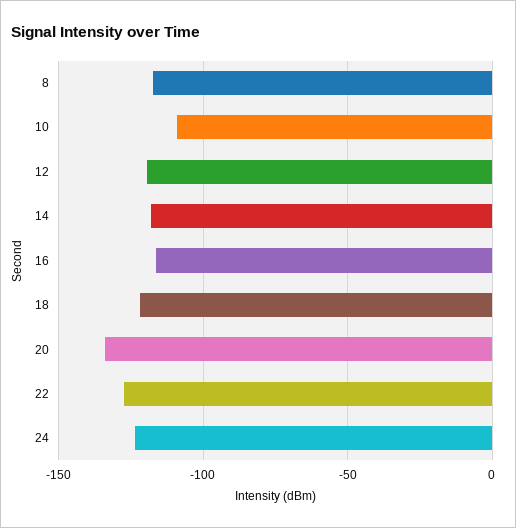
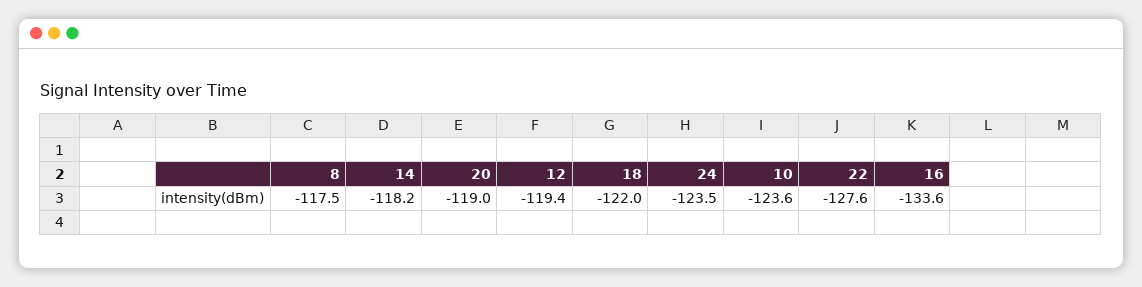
  {
    "8": -117.5,
-   "10": -110,
+   "10": -123.6,
    "12": -119.4,
    "14": -118.2,
-   "16": -115,
+   "16": -133.6,
    "18": -122,
-   "20": -135,
+   "20": -119,
    "22": -127.6,
    "24": -123.5
  }

